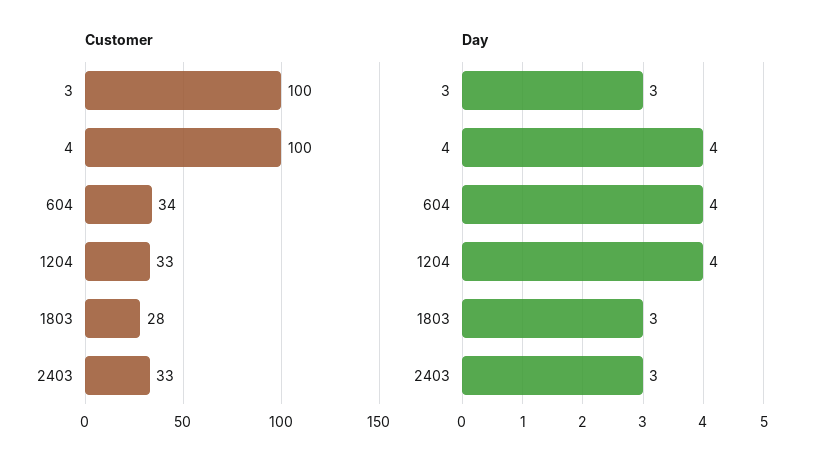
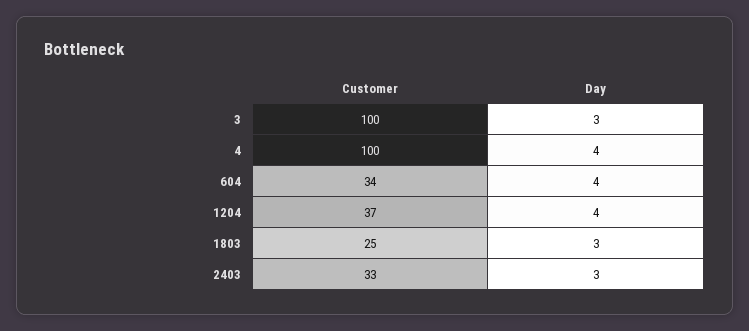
  {
    "Customer": {
      "3": 100,
      "4": 100,
      "604": 34,
-     "1204": 33,
+     "1204": 37,
-     "1803": 28,
+     "1803": 25,
      "2403": 33
    },
    "Day": {
      "3": 3,
      "4": 4,
      "604": 4,
      "1204": 4,
      "1803": 3,
      "2403": 3
    }
  }

